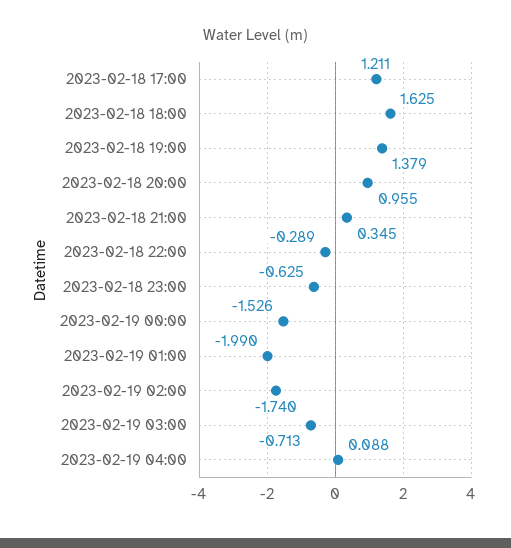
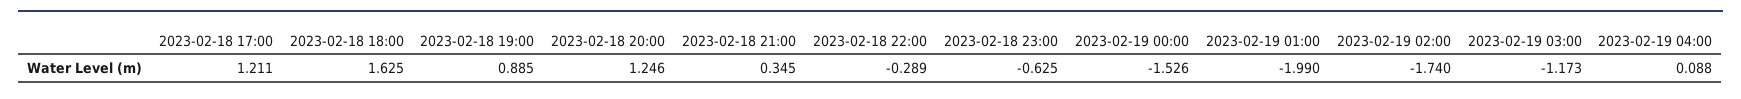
  {
    "2023-02-18 17:00": 1.211,
    "2023-02-18 18:00": 1.625,
-   "2023-02-18 19:00": 1.379,
+   "2023-02-18 19:00": 0.885,
-   "2023-02-18 20:00": 0.955,
+   "2023-02-18 20:00": 1.246,
    "2023-02-18 21:00": 0.345,
    "2023-02-18 22:00": -0.289,
    "2023-02-18 23:00": -0.625,
    "2023-02-19 00:00": -1.526,
    "2023-02-19 01:00": -1.99,
    "2023-02-19 02:00": -1.74,
-   "2023-02-19 03:00": -0.713,
+   "2023-02-19 03:00": -1.173,
    "2023-02-19 04:00": 0.088
  }

